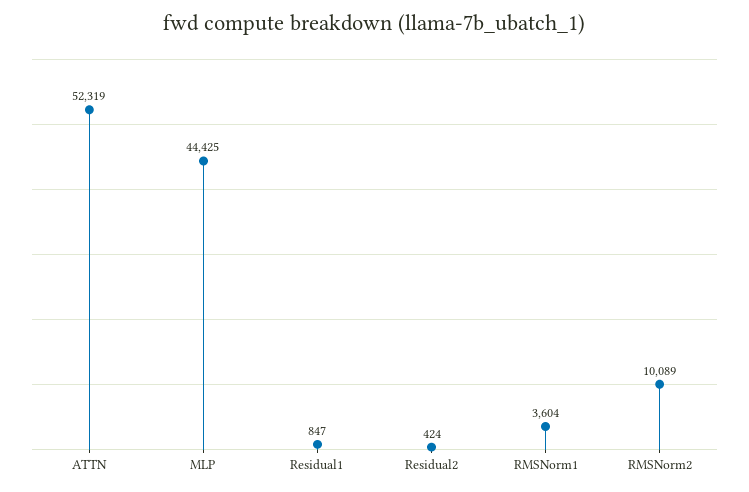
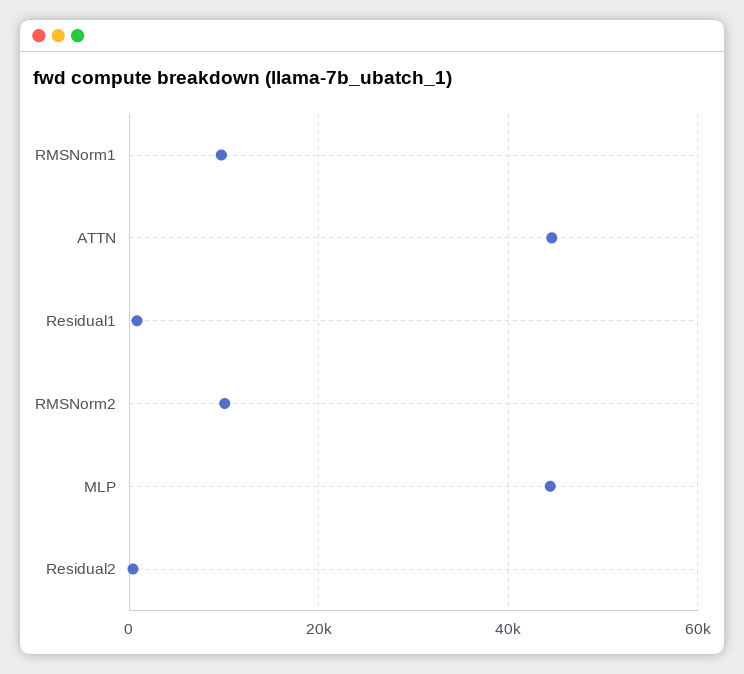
  {
-   "ATTN": 52319,
+   "ATTN": 44000,
    "MLP": 44425,
    "Residual1": 847,
    "Residual2": 424,
-   "RMSNorm1": 3604,
+   "RMSNorm1": 10000,
    "RMSNorm2": 10089
  }

